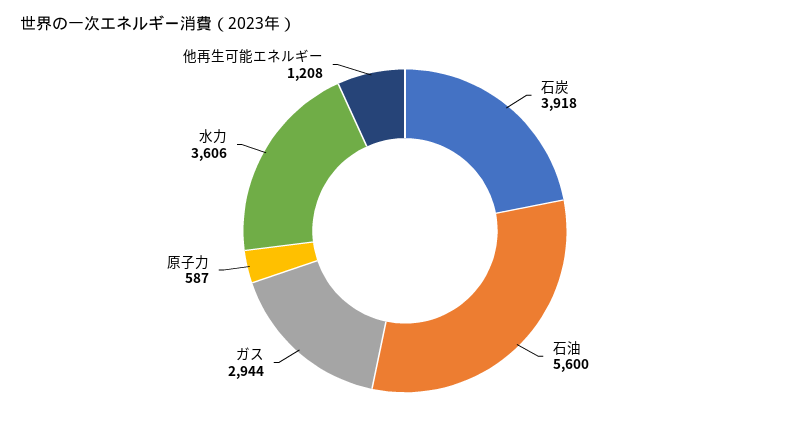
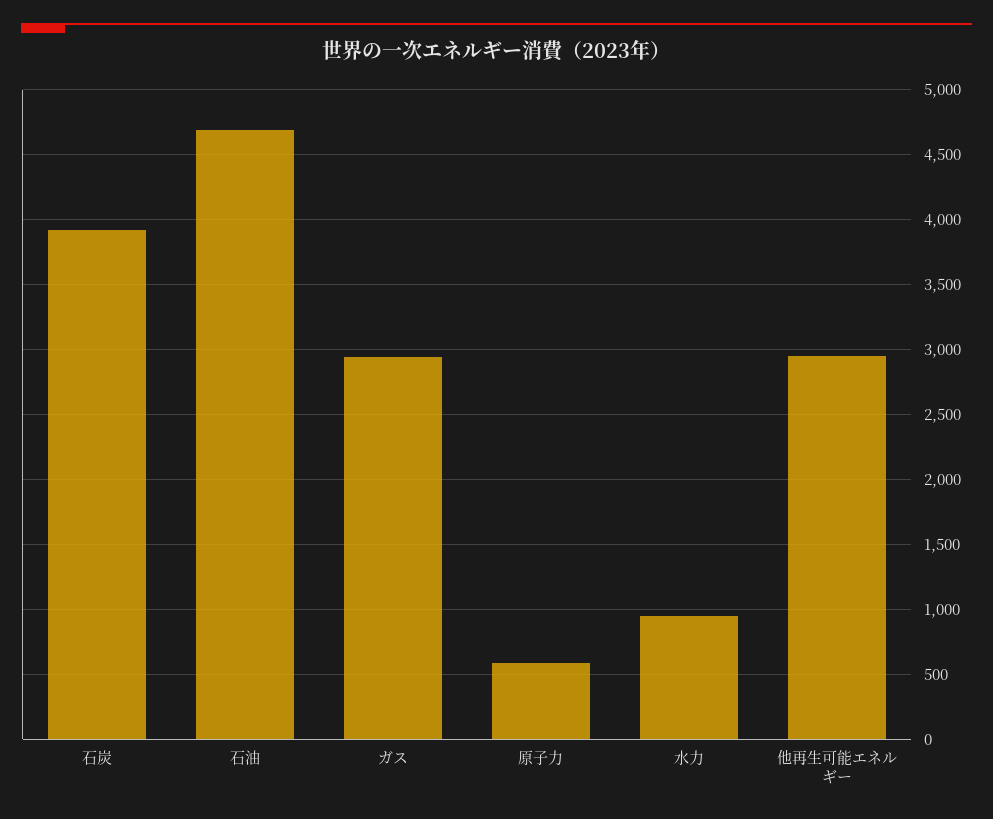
  {
    "石炭": 3918,
-   "石油": 5600,
+   "石油": 4700,
    "ガス": 2944,
    "原子力": 587,
-   "水力": 3606,
+   "水力": 950,
-   "他再生可能エネルギー": 1208
+   "他再生可能エネルギー": 2950
  }

